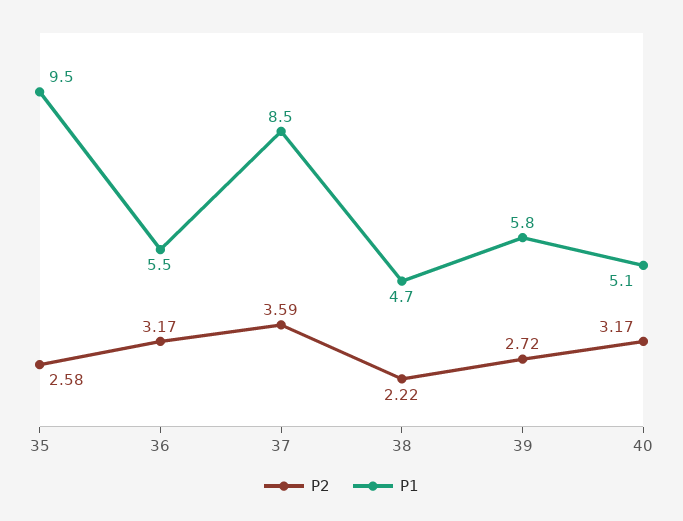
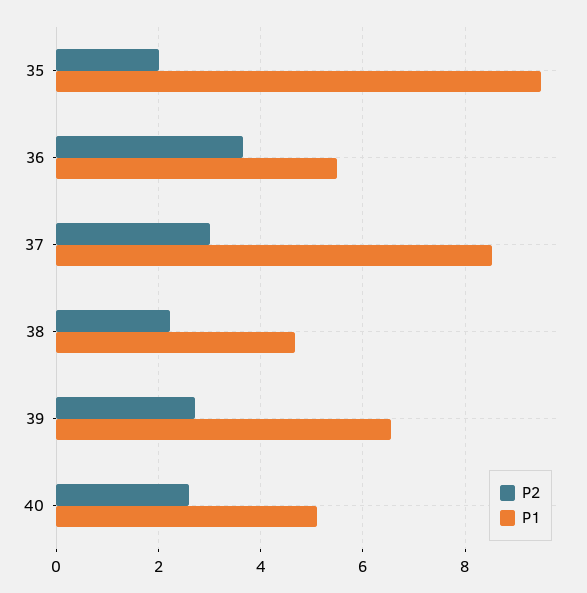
  {
    "P2": {
-     "35": 2.58,
+     "35": 2,
-     "36": 3.17,
+     "36": 3.6,
-     "37": 3.59,
+     "37": 3,
      "38": 2.22,
      "39": 2.72,
-     "40": 3.17
+     "40": 2.6
    },
    "P1": {
      "35": 9.5,
      "36": 5.5,
      "37": 8.5,
      "38": 4.7,
-     "39": 5.8,
+     "39": 6.6,
      "40": 5.1
    }
  }

